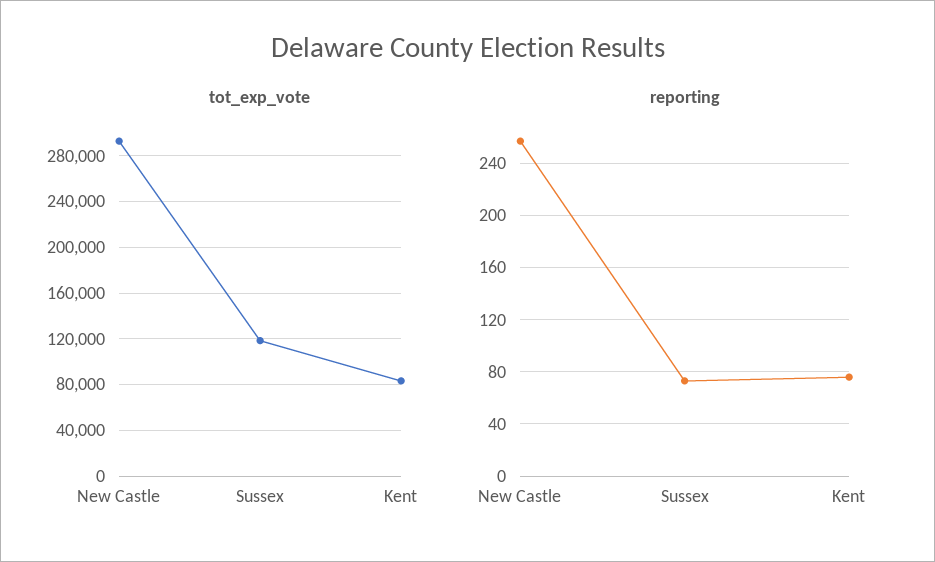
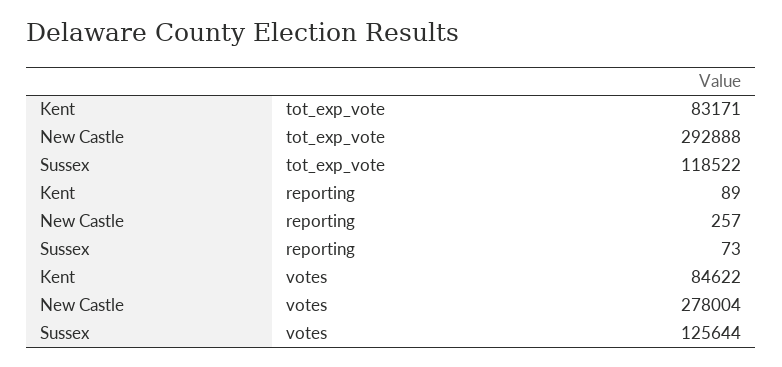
  {
    "tot_exp_vote": {
      "New Castle": 292888,
      "Sussex": 118522,
      "Kent": 83171
    },
    "reporting": {
      "New Castle": 257,
      "Sussex": 73,
-     "Kent": 75
+     "Kent": 89
-   }
+   },
+   "votes": {
+     "Kent": 84622,
+     "New Castle": 278004,
+     "Sussex": 125644
+   }
  }

